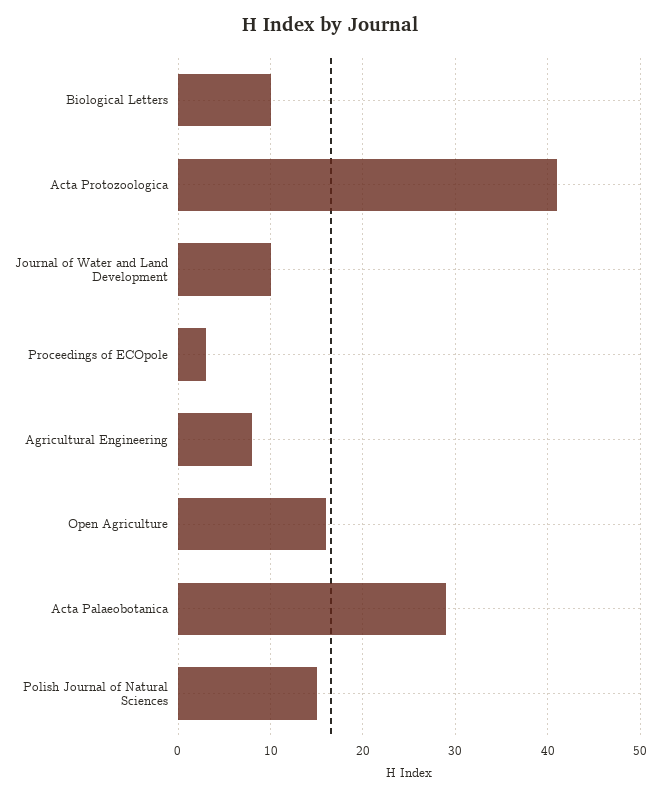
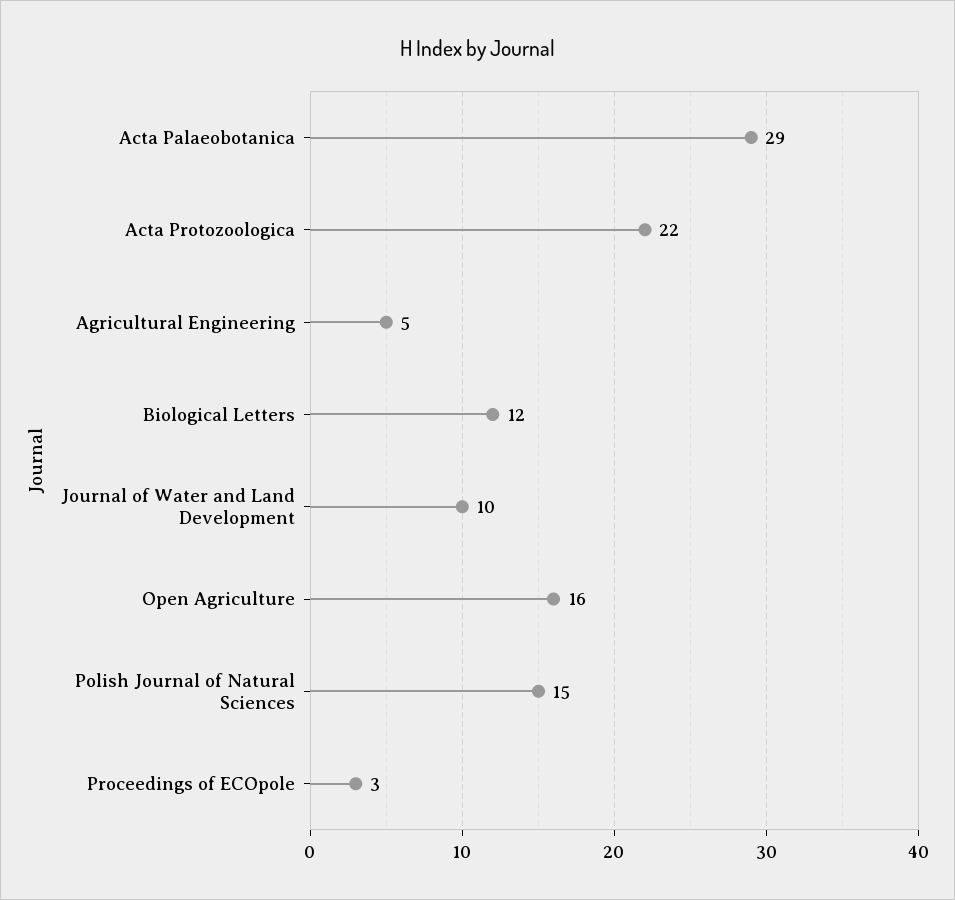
  {
-   "Biological Letters": 10,
+   "Biological Letters": 12,
-   "Acta Protozoologica": 41,
+   "Acta Protozoologica": 22,
    "Journal of Water and Land Development": 10,
    "Proceedings of ECOpole": 3,
-   "Agricultural Engineering": 8,
+   "Agricultural Engineering": 5,
    "Open Agriculture": 16,
    "Acta Palaeobotanica": 29,
    "Polish Journal of Natural Sciences": 15
  }

